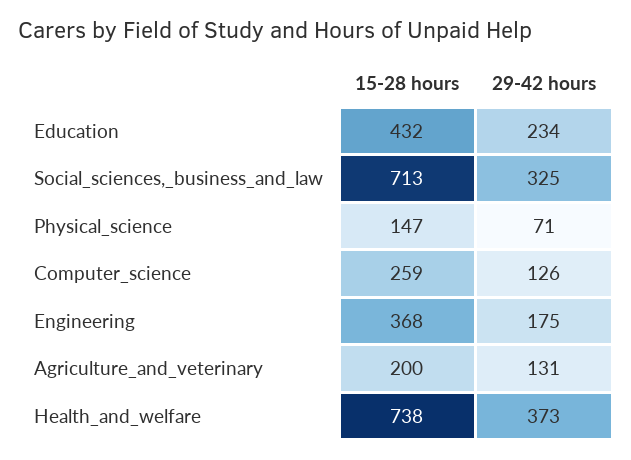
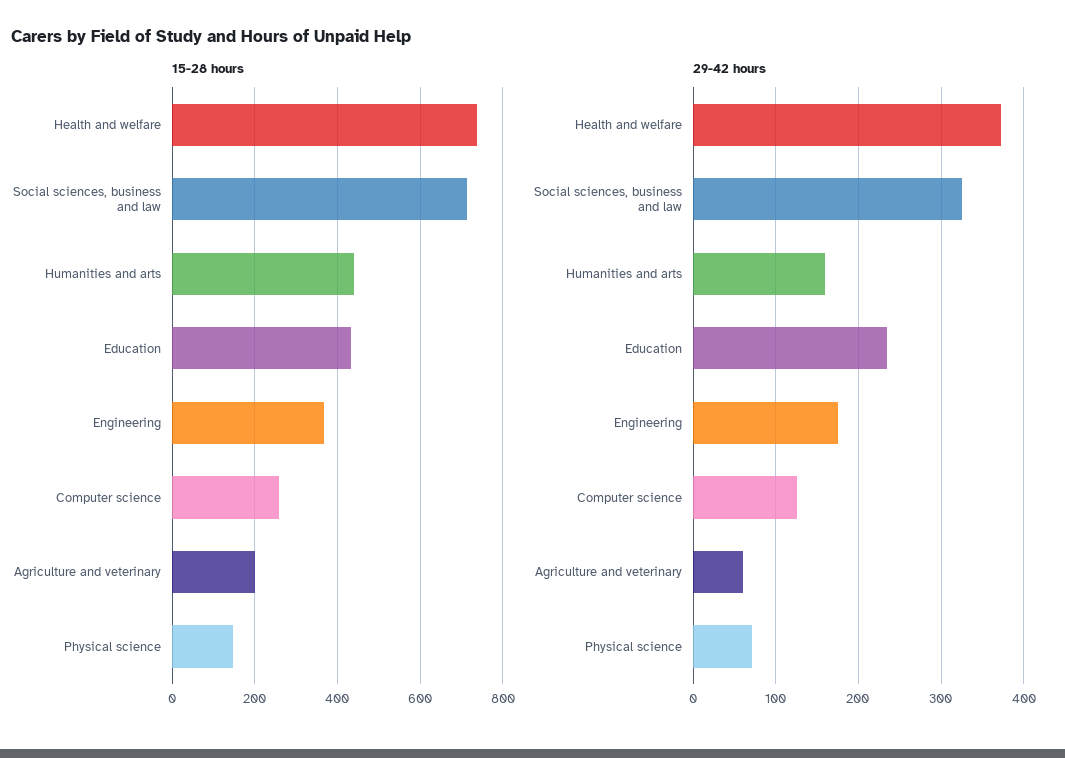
  {
    "15-28 hours": {
      "Education": 432,
      "Social_sciences,_business_and_law": 713,
      "Physical_science": 147,
      "Computer_science": 259,
      "Engineering": 368,
      "Agriculture_and_veterinary": 200,
-     "Health_and_welfare": 738
+     "Health_and_welfare": 738,
+     "Humanities and arts": 440
    },
    "29-42 hours": {
      "Education": 234,
      "Social_sciences,_business_and_law": 325,
      "Physical_science": 71,
      "Computer_science": 126,
      "Engineering": 175,
-     "Agriculture_and_veterinary": 131,
+     "Agriculture_and_veterinary": 60,
-     "Health_and_welfare": 373
+     "Health_and_welfare": 373,
+     "Humanities and arts": 160
    }
  }

